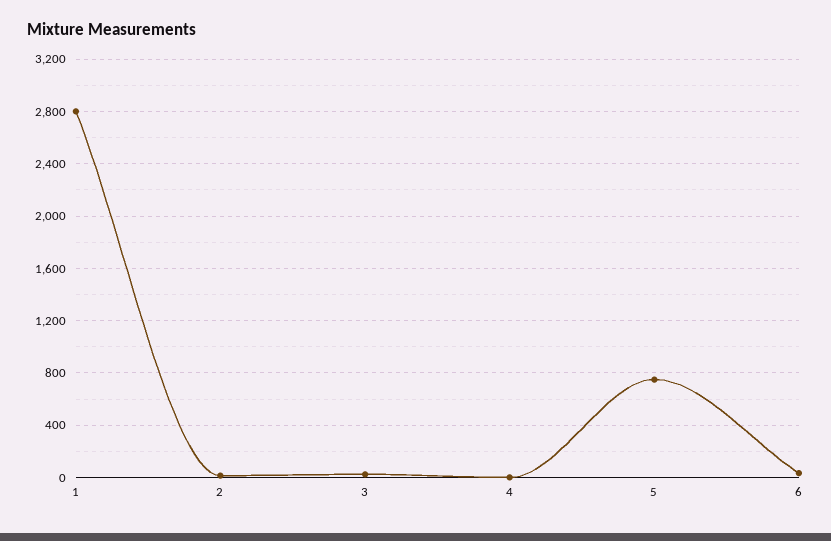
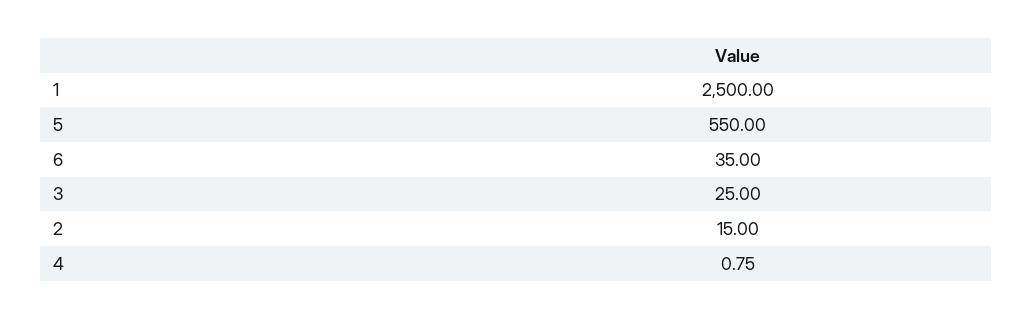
  {
-   "1": 2800,
+   "1": 2500,
    "2": 15,
    "3": 25,
    "4": 0.75,
-   "5": 750,
+   "5": 550,
    "6": 35
  }

